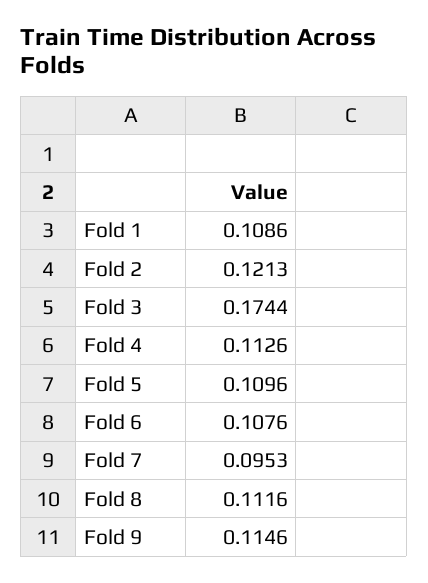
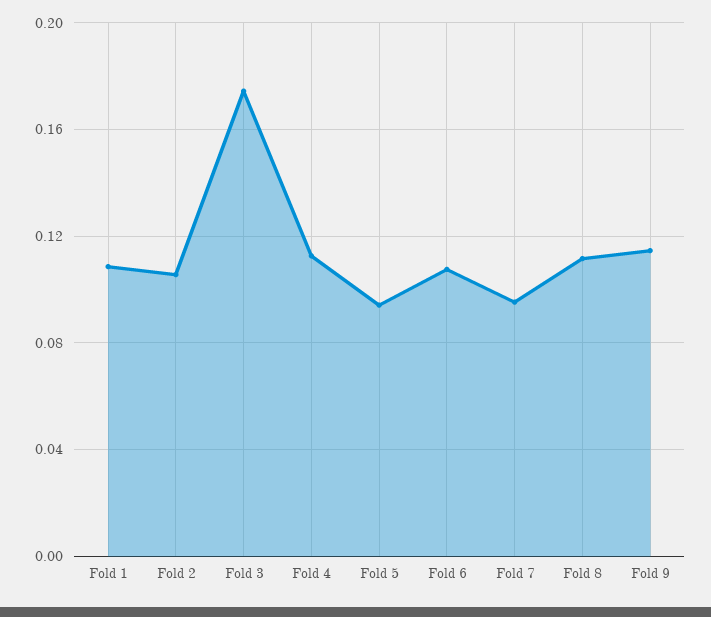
  {
    "Fold 1": 0.1086,
-   "Fold 2": 0.1213,
+   "Fold 2": 0.105,
    "Fold 3": 0.1744,
    "Fold 4": 0.1126,
-   "Fold 5": 0.1096,
+   "Fold 5": 0.095,
    "Fold 6": 0.1076,
    "Fold 7": 0.0953,
    "Fold 8": 0.1116,
    "Fold 9": 0.1146
  }

